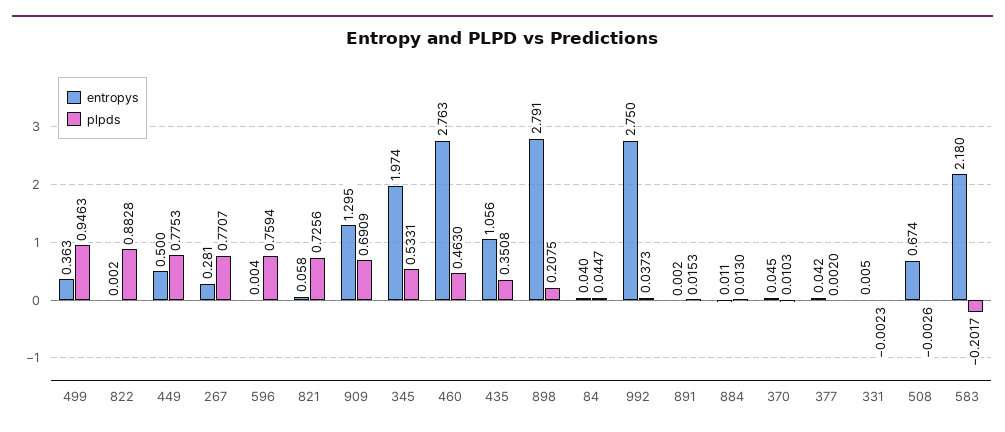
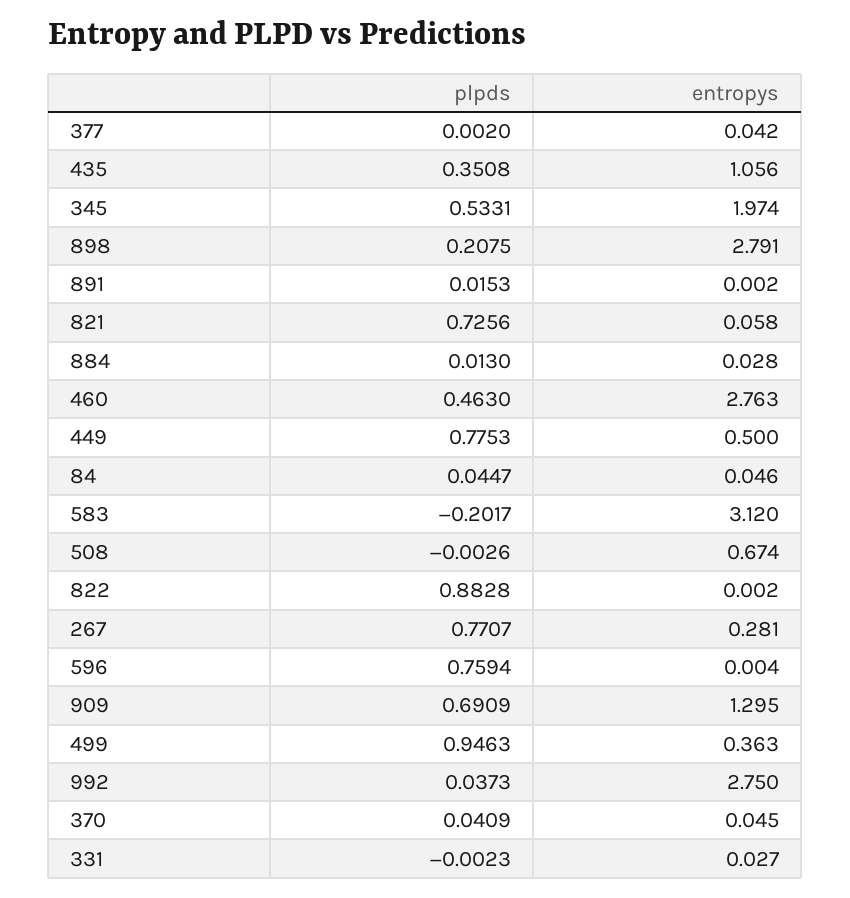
  {
    "entropys": {
      "499": 0.363,
      "822": 0.002,
      "449": 0.5,
      "267": 0.281,
      "596": 0.004,
      "821": 0.058,
      "909": 1.295,
      "345": 1.974,
      "460": 2.763,
      "435": 1.056,
      "898": 2.791,
-     "84": 0.04,
+     "84": 0.046,
      "992": 2.75,
      "891": 0.002,
-     "884": 0.011,
+     "884": 0.028,
      "370": 0.045,
      "377": 0.042,
-     "331": 0.005,
+     "331": 0.027,
      "508": 0.674,
-     "583": 2.18
+     "583": 3.12
    },
    "plpds": {
      "499": 0.9463,
      "822": 0.8828,
      "449": 0.7753,
      "267": 0.7707,
      "596": 0.7594,
      "821": 0.7256,
      "909": 0.6909,
      "345": 0.5331,
      "460": 0.463,
      "435": 0.3508,
      "898": 0.2075,
      "84": 0.0447,
      "992": 0.0373,
      "891": 0.0153,
      "884": 0.013,
-     "370": 0.0103,
+     "370": 0.0409,
      "377": 0.002,
      "331": -0.0023,
      "508": -0.0026,
      "583": -0.2017
    }
  }

